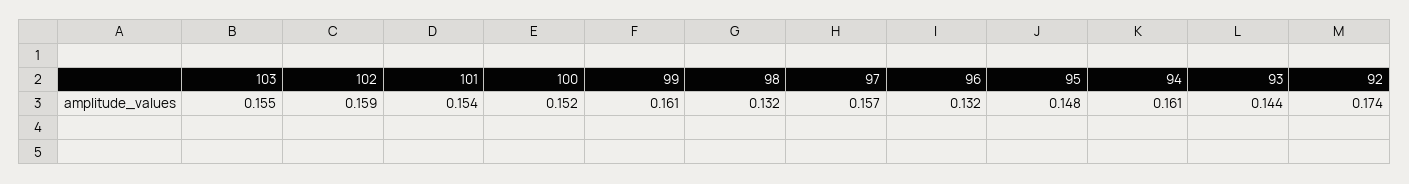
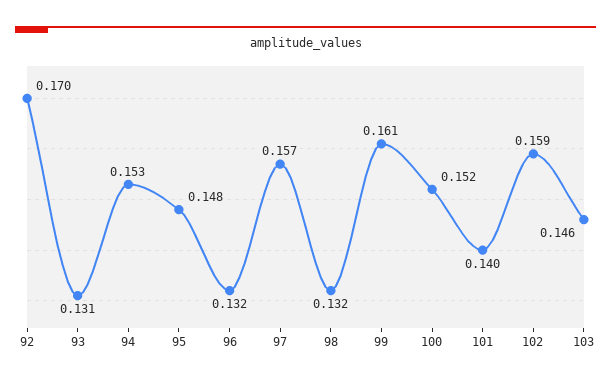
  {
-   "103": 0.155,
+   "103": 0.146,
    "102": 0.159,
-   "101": 0.154,
+   "101": 0.14,
    "100": 0.152,
    "99": 0.161,
    "98": 0.132,
    "97": 0.157,
    "96": 0.132,
    "95": 0.148,
-   "94": 0.161,
+   "94": 0.153,
-   "93": 0.144,
+   "93": 0.131,
-   "92": 0.174
+   "92": 0.17
  }

